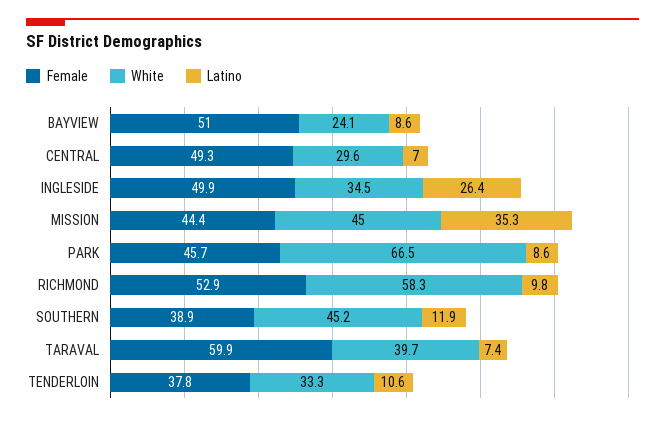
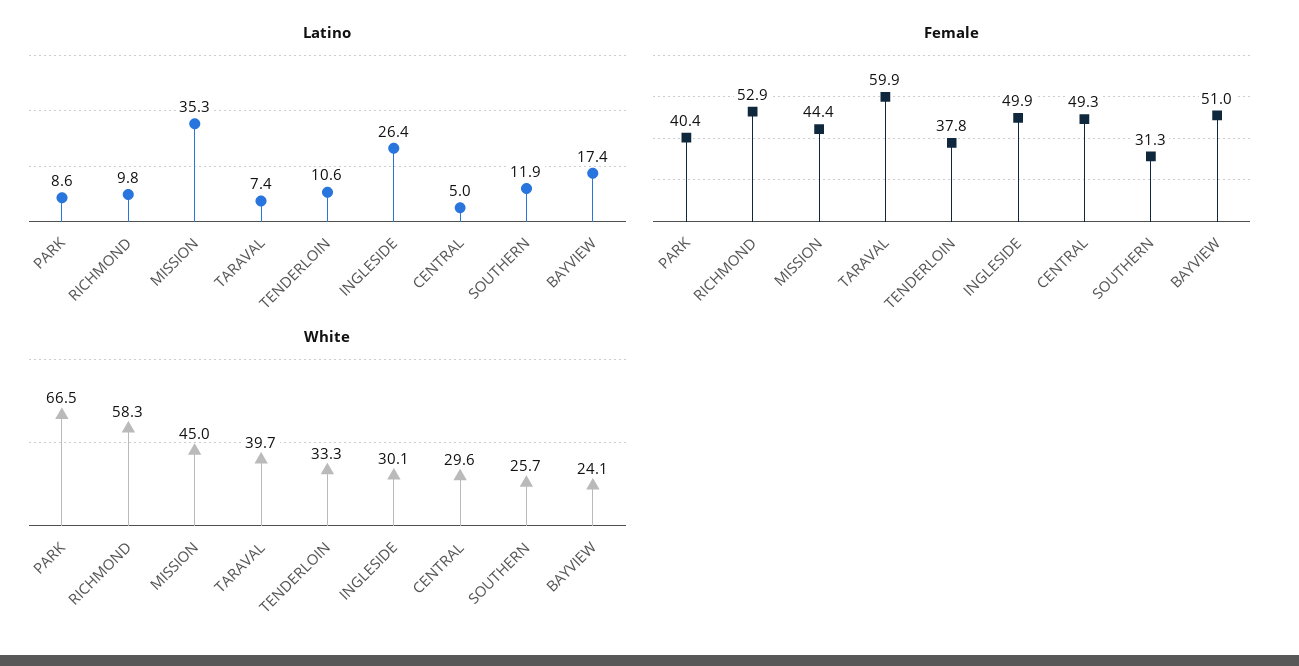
  {
    "Female": {
      "BAYVIEW": 51,
      "CENTRAL": 49.3,
      "INGLESIDE": 49.9,
      "MISSION": 44.4,
-     "PARK": 45.7,
+     "PARK": 40.4,
      "RICHMOND": 52.9,
-     "SOUTHERN": 38.9,
+     "SOUTHERN": 31.3,
      "TARAVAL": 59.9,
      "TENDERLOIN": 37.8
    },
    "White": {
      "BAYVIEW": 24.1,
      "CENTRAL": 29.6,
-     "INGLESIDE": 34.5,
+     "INGLESIDE": 30.1,
      "MISSION": 45,
      "PARK": 66.5,
      "RICHMOND": 58.3,
-     "SOUTHERN": 45.2,
+     "SOUTHERN": 25.7,
      "TARAVAL": 39.7,
      "TENDERLOIN": 33.3
    },
    "Latino": {
-     "BAYVIEW": 8.6,
+     "BAYVIEW": 17.4,
-     "CENTRAL": 7,
+     "CENTRAL": 5,
      "INGLESIDE": 26.4,
      "MISSION": 35.3,
      "PARK": 8.6,
      "RICHMOND": 9.8,
      "SOUTHERN": 11.9,
      "TARAVAL": 7.4,
      "TENDERLOIN": 10.6
    }
  }

